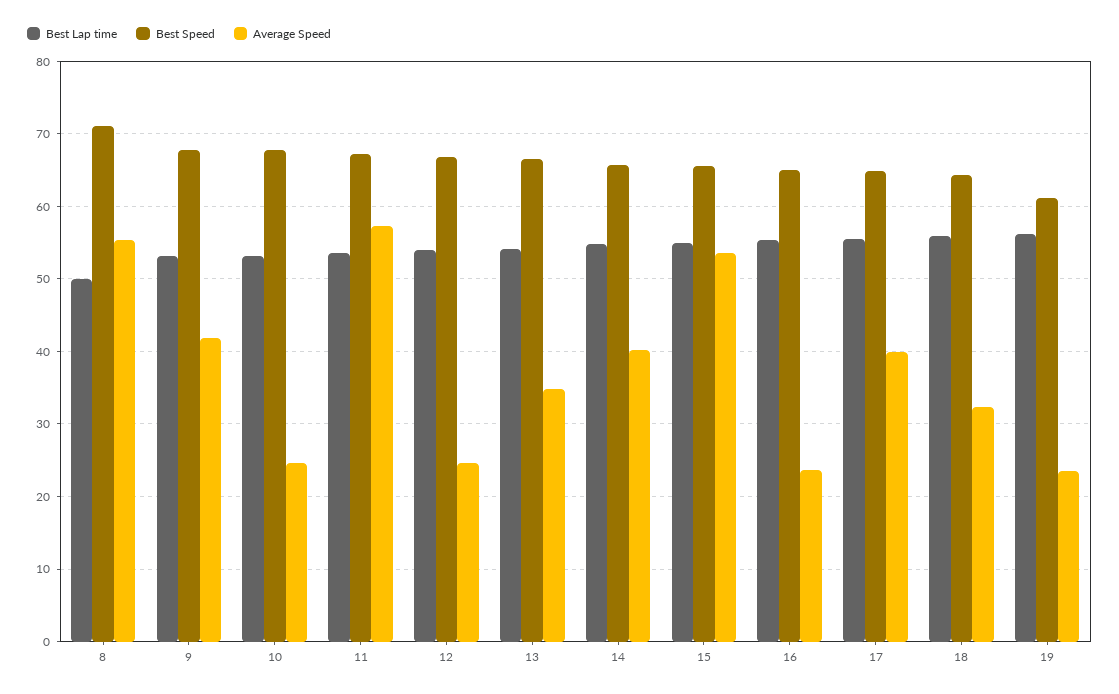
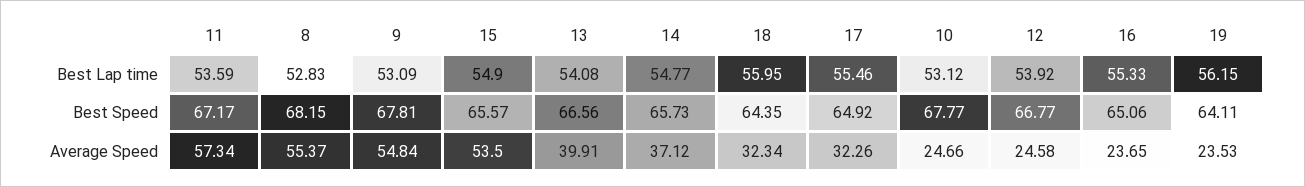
  {
    "Best Lap time": {
-     "8": 50,
+     "8": 52.83,
      "9": 53.09,
      "10": 53.12,
      "11": 53.59,
      "12": 53.92,
      "13": 54.08,
      "14": 54.77,
      "15": 54.9,
      "16": 55.33,
      "17": 55.46,
      "18": 55.95,
      "19": 56.15
    },
    "Best Speed": {
-     "8": 71,
+     "8": 68.15,
      "9": 67.81,
      "10": 67.77,
      "11": 67.17,
      "12": 66.77,
      "13": 66.56,
      "14": 65.73,
      "15": 65.57,
      "16": 65.06,
      "17": 64.92,
      "18": 64.35,
-     "19": 61
+     "19": 64.11
    },
    "Average Speed": {
      "8": 55.37,
-     "9": 42,
+     "9": 54.84,
      "10": 24.66,
      "11": 57.34,
      "12": 24.58,
-     "13": 35,
+     "13": 39.91,
-     "14": 40,
+     "14": 37.12,
      "15": 53.5,
      "16": 23.65,
-     "17": 40,
+     "17": 32.26,
      "18": 32.34,
      "19": 23.53
    }
  }

